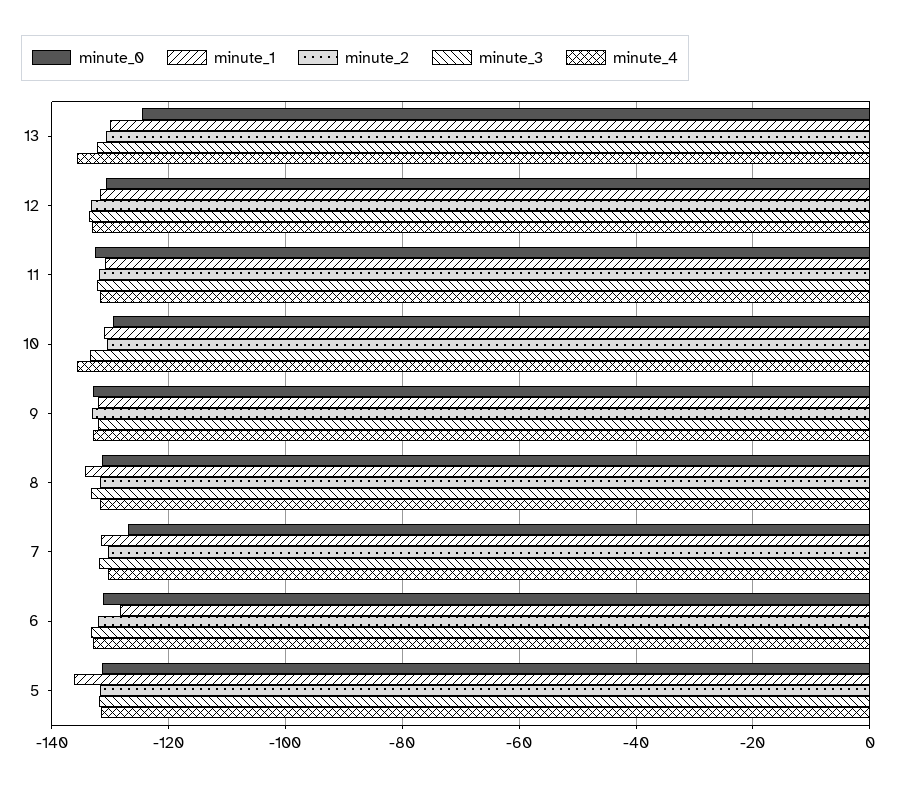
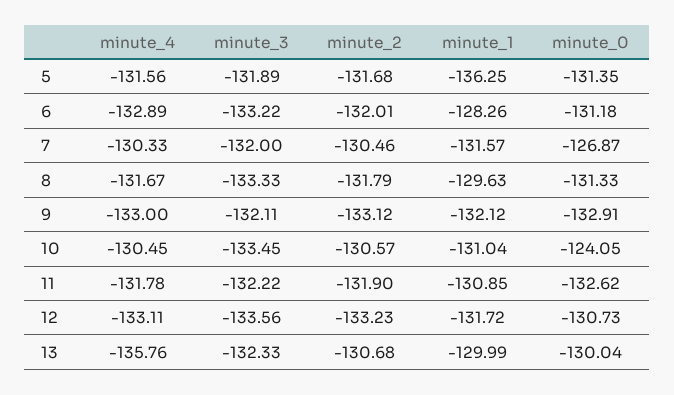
  {
    "minute_0": {
-     "13": -124,
+     "13": -130.04,
      "12": -130.73,
      "11": -132.62,
-     "10": -130,
+     "10": -124.05,
      "9": -132.91,
      "8": -131.33,
      "7": -126.87,
      "6": -131.18,
      "5": -131.35
    },
    "minute_1": {
      "13": -129.99,
      "12": -131.72,
      "11": -130.85,
      "10": -131.04,
      "9": -132.12,
-     "8": -134,
+     "8": -129.63,
      "7": -131.57,
      "6": -128.26,
      "5": -136.25
    },
    "minute_2": {
      "13": -130.68,
      "12": -133.23,
      "11": -131.9,
      "10": -130.57,
      "9": -133.12,
      "8": -131.79,
      "7": -130.46,
      "6": -132.01,
      "5": -131.68
    },
    "minute_3": {
      "13": -132.33,
      "12": -133.56,
      "11": -132.22,
      "10": -133.45,
      "9": -132.11,
      "8": -133.33,
      "7": -132,
      "6": -133.22,
      "5": -131.89
    },
    "minute_4": {
      "13": -135.76,
      "12": -133.11,
      "11": -131.78,
-     "10": -136,
+     "10": -130.45,
      "9": -133,
      "8": -131.67,
      "7": -130.33,
      "6": -132.89,
      "5": -131.56
    }
  }

